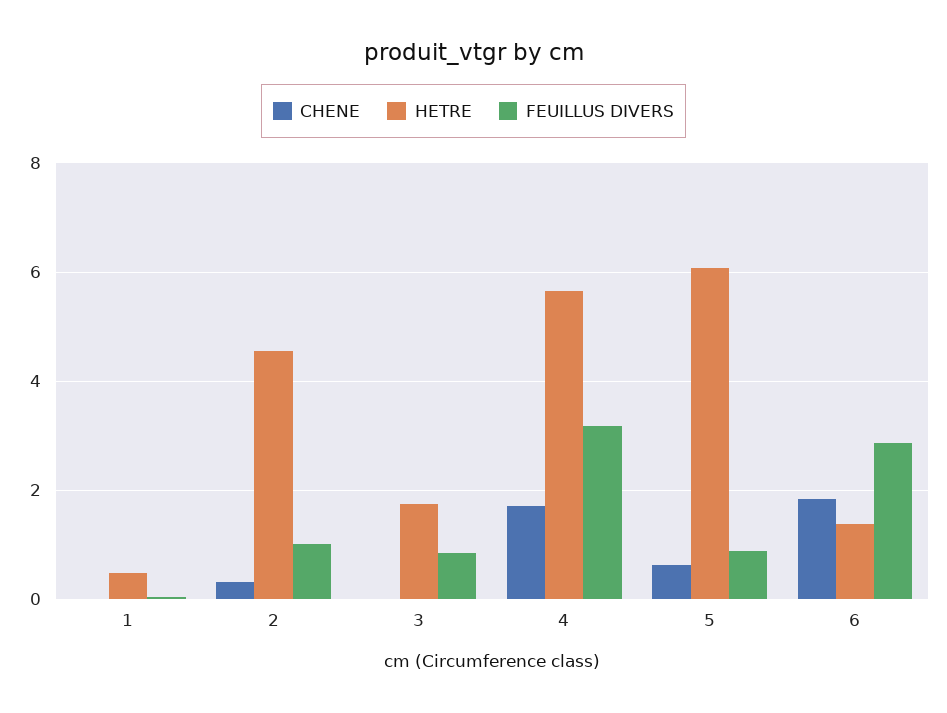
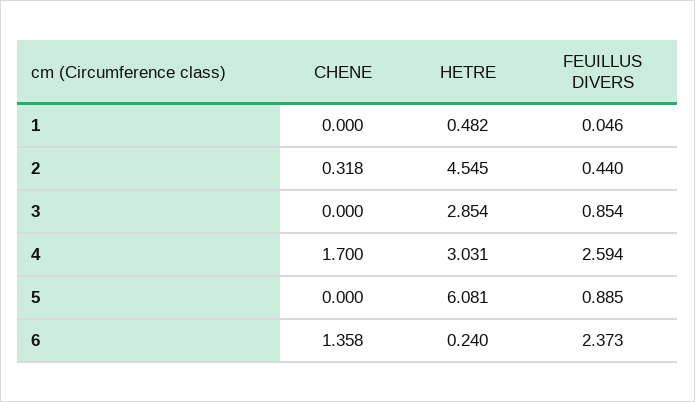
  {
    "CHENE": {
      "1": 0,
      "2": 0.318,
      "3": 0,
      "4": 1.7,
-     "5": 0.6,
+     "5": 0,
-     "6": 1.8
+     "6": 1.358
    },
    "HETRE": {
      "1": 0.482,
      "2": 4.545,
-     "3": 1.8,
+     "3": 2.854,
-     "4": 5.6,
+     "4": 3.031,
      "5": 6.081,
-     "6": 1.4
+     "6": 0.24
    },
    "FEUILLUS DIVERS": {
      "1": 0.046,
-     "2": 1,
+     "2": 0.44,
      "3": 0.854,
-     "4": 3.2,
+     "4": 2.594,
      "5": 0.885,
-     "6": 2.8
+     "6": 2.373
    }
  }

